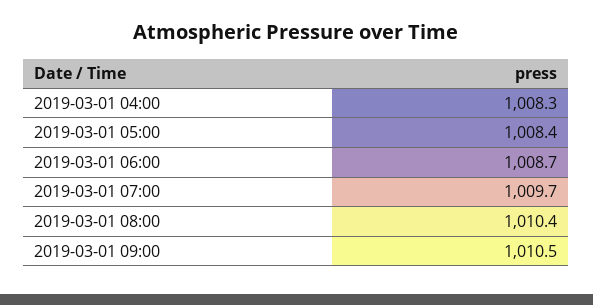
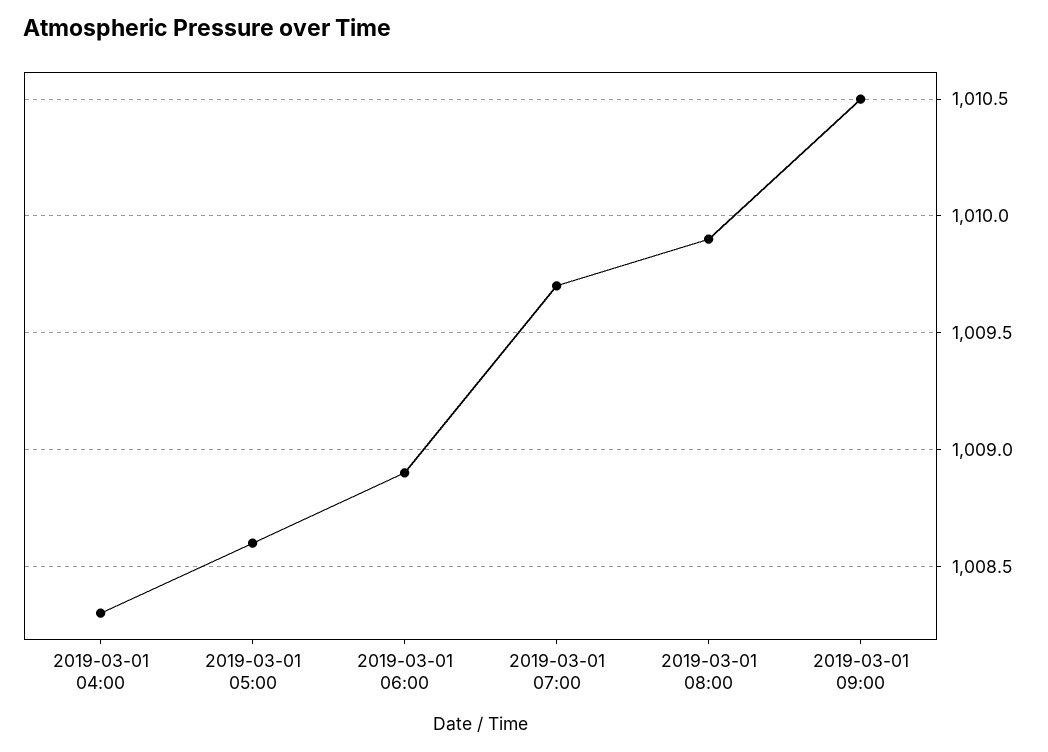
  {
    "2019-03-01 04:00": 1008.3,
-   "2019-03-01 05:00": 1008.4,
+   "2019-03-01 05:00": 1008.6,
-   "2019-03-01 06:00": 1008.7,
+   "2019-03-01 06:00": 1008.9,
    "2019-03-01 07:00": 1009.7,
-   "2019-03-01 08:00": 1010.4,
+   "2019-03-01 08:00": 1009.9,
    "2019-03-01 09:00": 1010.5
  }

